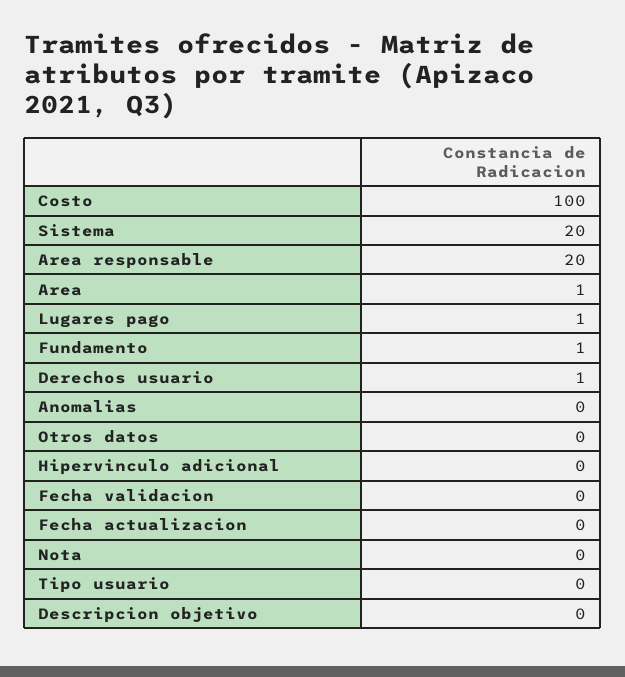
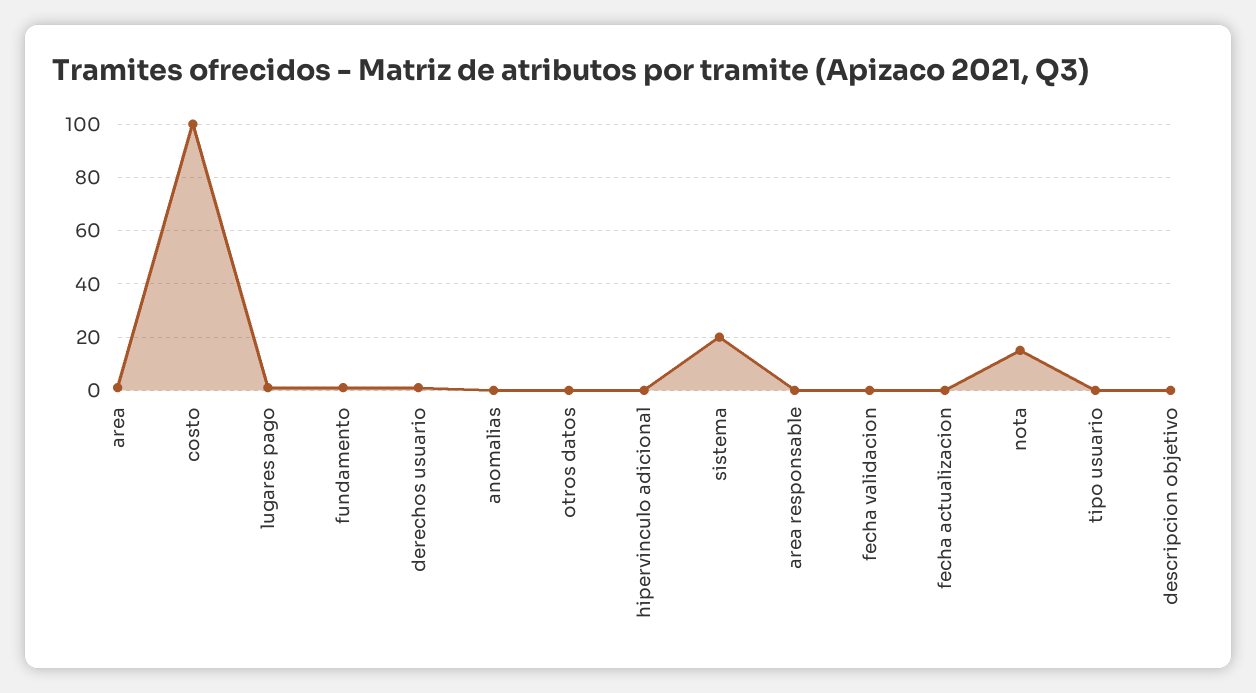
  {
    "Costo": 100,
    "Sistema": 20,
-   "Area responsable": 20,
+   "Area responsable": 0,
    "Area": 1,
    "Lugares pago": 1,
    "Fundamento": 1,
    "Derechos usuario": 1,
    "Anomalias": 0,
    "Otros datos": 0,
    "Hipervinculo adicional": 0,
    "Fecha validacion": 0,
    "Fecha actualizacion": 0,
-   "Nota": 0,
+   "Nota": 15,
    "Tipo usuario": 0,
    "Descripcion objetivo": 0
  }

